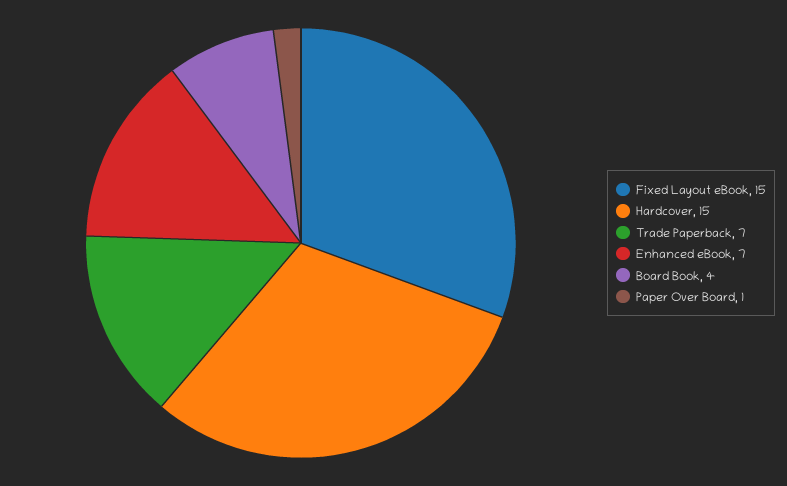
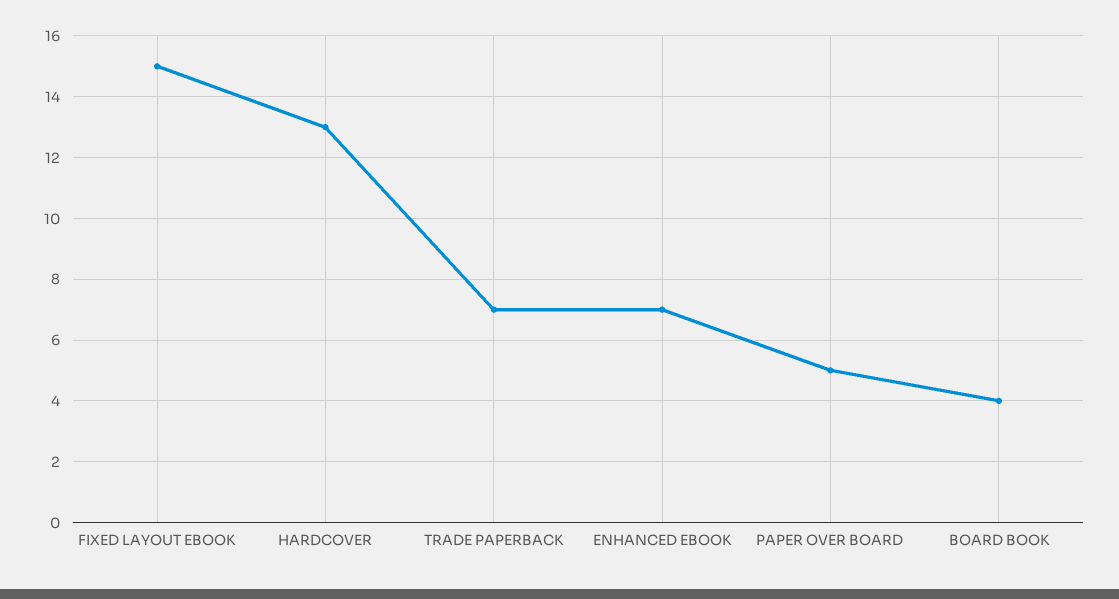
  {
    "Fixed Layout eBook": 15,
-   "Hardcover": 15,
+   "Hardcover": 13,
    "Trade Paperback": 7,
    "Enhanced eBook": 7,
    "Board Book": 4,
-   "Paper Over Board": 1
+   "Paper Over Board": 5
  }

